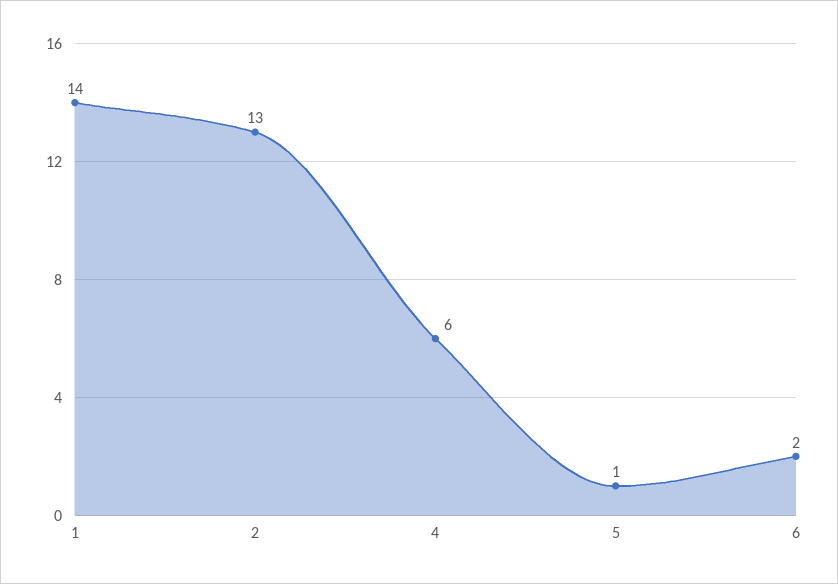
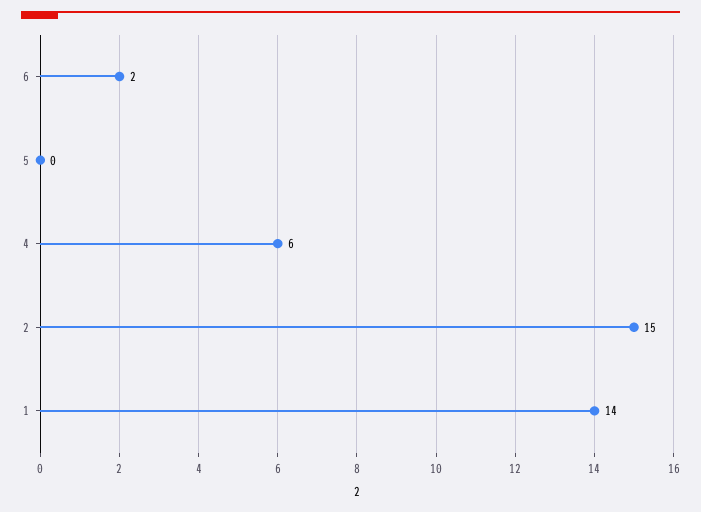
  {
    "1": 14,
-   "2": 13,
+   "2": 15,
    "4": 6,
-   "5": 1,
+   "5": 0,
    "6": 2
  }

